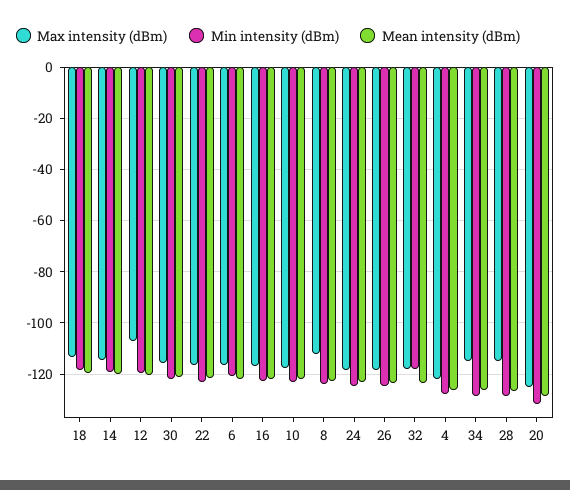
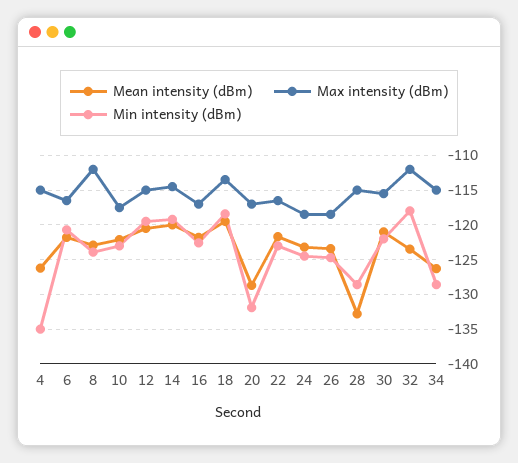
  {
    "Max intensity (dBm)": {
      "18": -114,
      "14": -115,
-     "12": -107.5,
+     "12": -115,
      "30": -116,
      "22": -117,
      "6": -117,
      "16": -117,
      "10": -118,
      "8": -112,
      "24": -119,
      "26": -119,
-     "32": -117.5,
+     "32": -112,
-     "4": -122.5,
+     "4": -115,
      "34": -115,
      "28": -115,
-     "20": -125
+     "20": -117
    },
    "Min intensity (dBm)": {
      "18": -118,
      "14": -119,
      "12": -120,
      "30": -122,
      "22": -123,
      "6": -121,
      "16": -123,
      "10": -123,
      "8": -124,
      "24": -125,
      "26": -125,
      "32": -118,
-     "4": -127.5,
+     "4": -135,
      "34": -129,
      "28": -129,
      "20": -132
    },
    "Mean intensity (dBm)": {
      "18": -120,
      "14": -120,
      "12": -121,
      "30": -121,
      "22": -122,
      "6": -122,
      "16": -122,
      "10": -122,
      "8": -123,
      "24": -123,
      "26": -123,
      "32": -124,
      "4": -126,
      "34": -126,
-     "28": -127.5,
+     "28": -133,
      "20": -129
    }
  }

